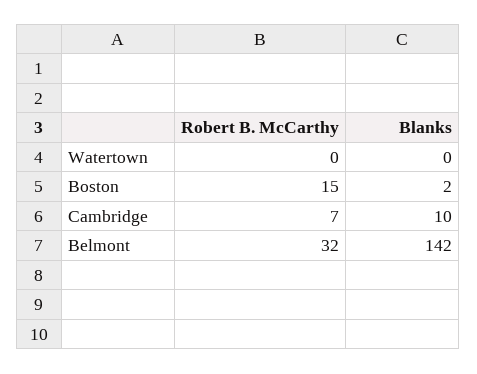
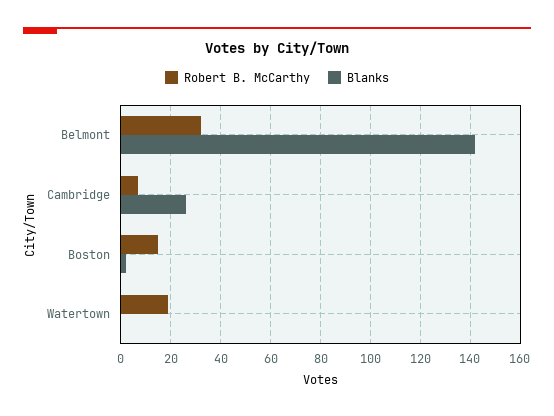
  {
    "Robert B. McCarthy": {
-     "Watertown": 0,
+     "Watertown": 20,
      "Boston": 15,
      "Cambridge": 7,
      "Belmont": 32
    },
    "Blanks": {
      "Watertown": 0,
      "Boston": 2,
-     "Cambridge": 10,
+     "Cambridge": 25,
      "Belmont": 142
    }
  }

